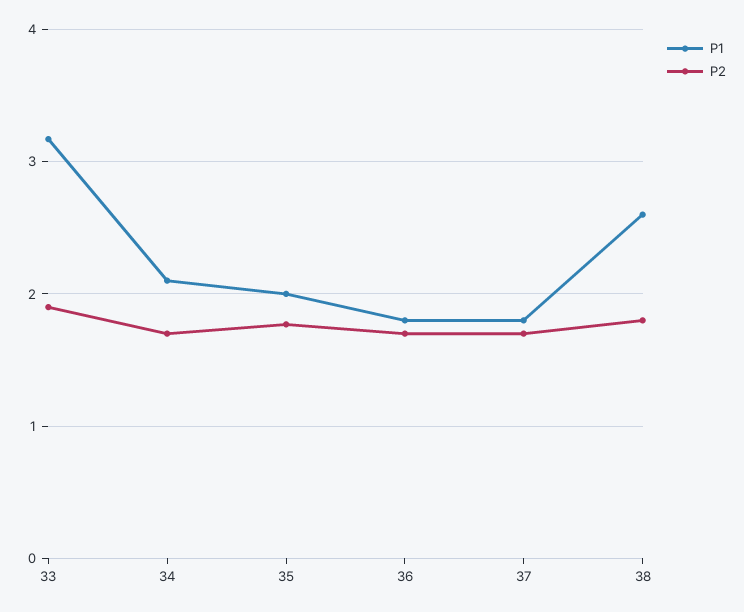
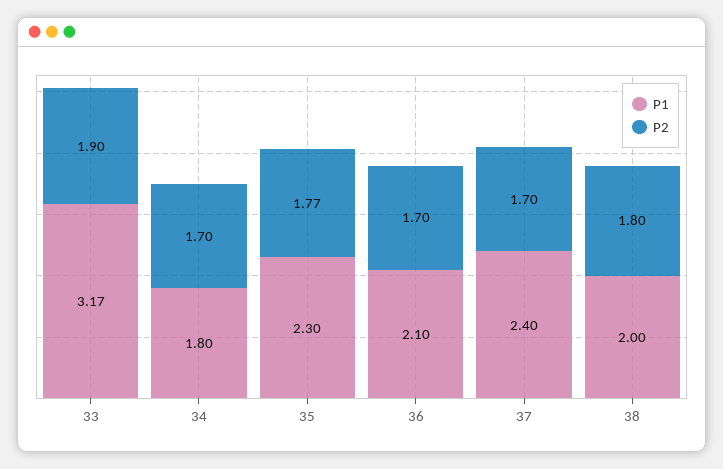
  {
    "P1": {
      "33": 3.17,
-     "34": 2.1,
+     "34": 1.8,
-     "35": 2,
+     "35": 2.3,
-     "36": 1.8,
+     "36": 2.1,
-     "37": 1.8,
+     "37": 2.4,
-     "38": 2.6
+     "38": 2
    },
    "P2": {
      "33": 1.9,
      "34": 1.7,
      "35": 1.77,
      "36": 1.7,
      "37": 1.7,
      "38": 1.8
    }
  }

